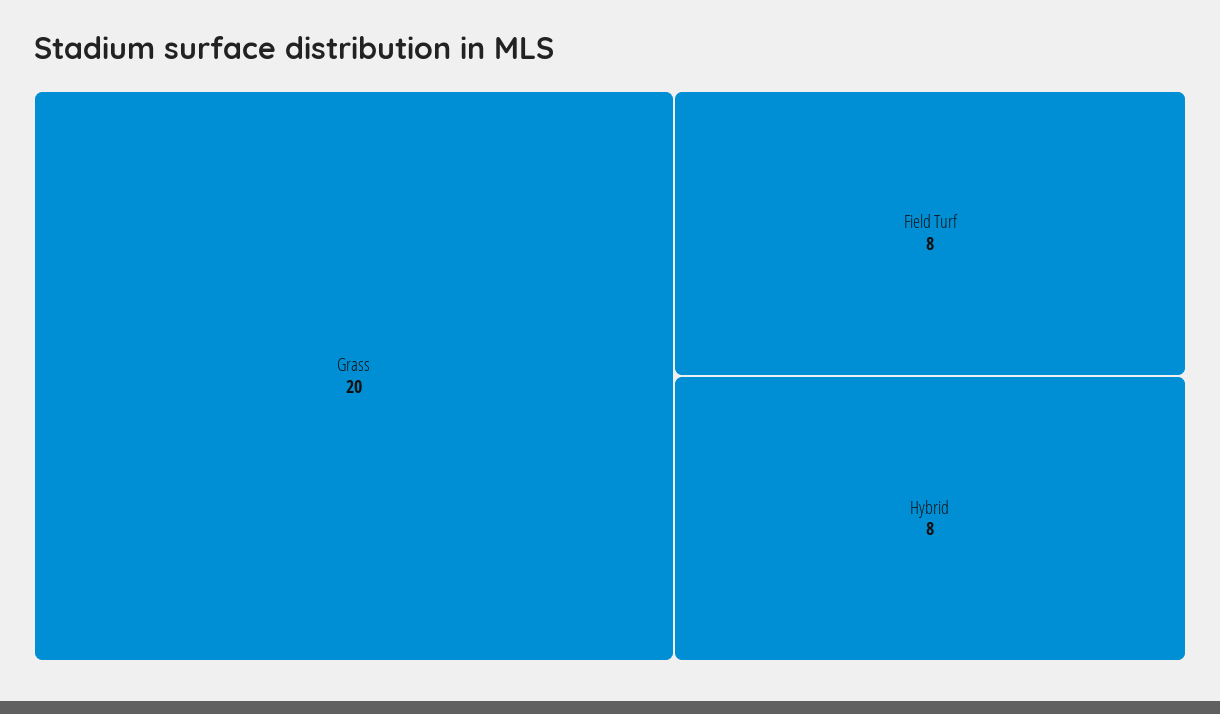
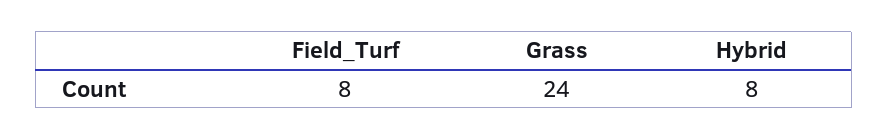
  {
-   "Grass": 20,
+   "Grass": 24,
    "Field Turf": 8,
    "Hybrid": 8
  }

